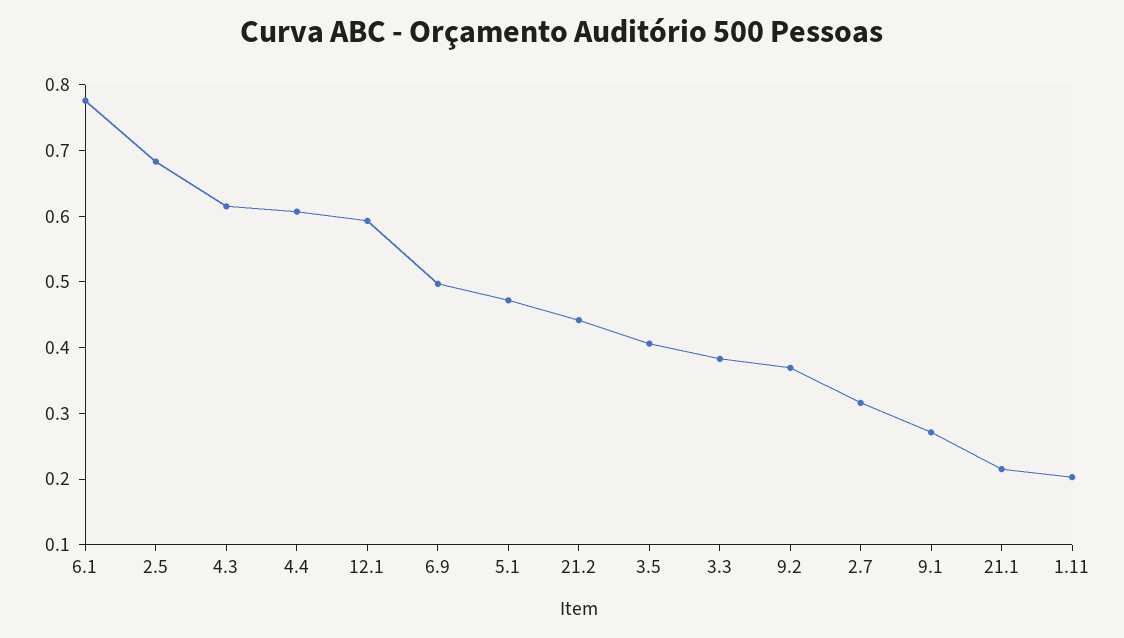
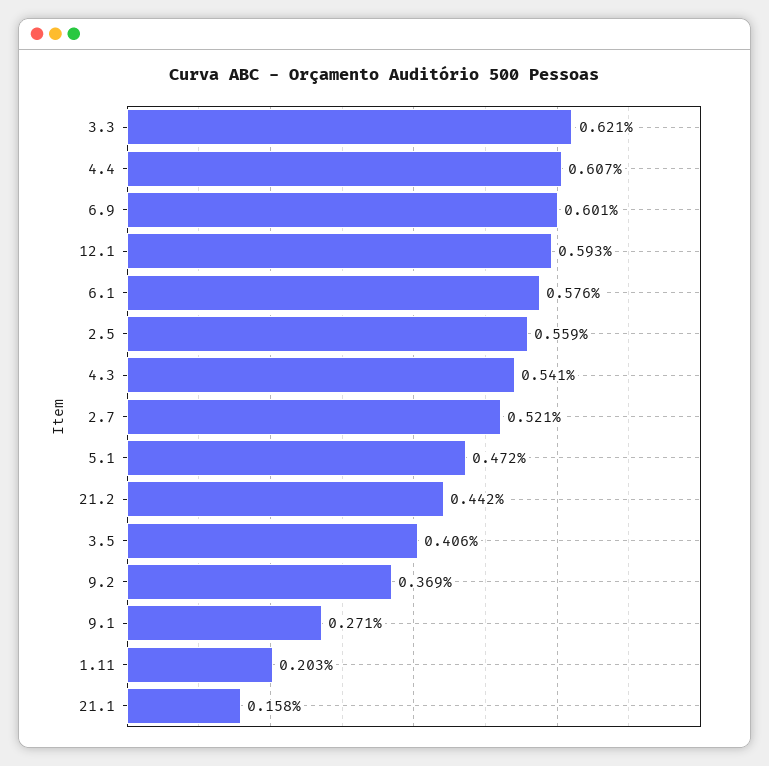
  {
-   "6.1": 0.78,
+   "6.1": 0.576,
-   "2.5": 0.68,
+   "2.5": 0.559,
-   "4.3": 0.62,
+   "4.3": 0.541,
    "4.4": 0.607,
    "12.1": 0.593,
-   "6.9": 0.5,
+   "6.9": 0.601,
    "5.1": 0.472,
    "21.2": 0.442,
    "3.5": 0.406,
-   "3.3": 0.38,
+   "3.3": 0.621,
    "9.2": 0.369,
-   "2.7": 0.32,
+   "2.7": 0.521,
    "9.1": 0.271,
-   "21.1": 0.22,
+   "21.1": 0.158,
    "1.11": 0.203
  }

